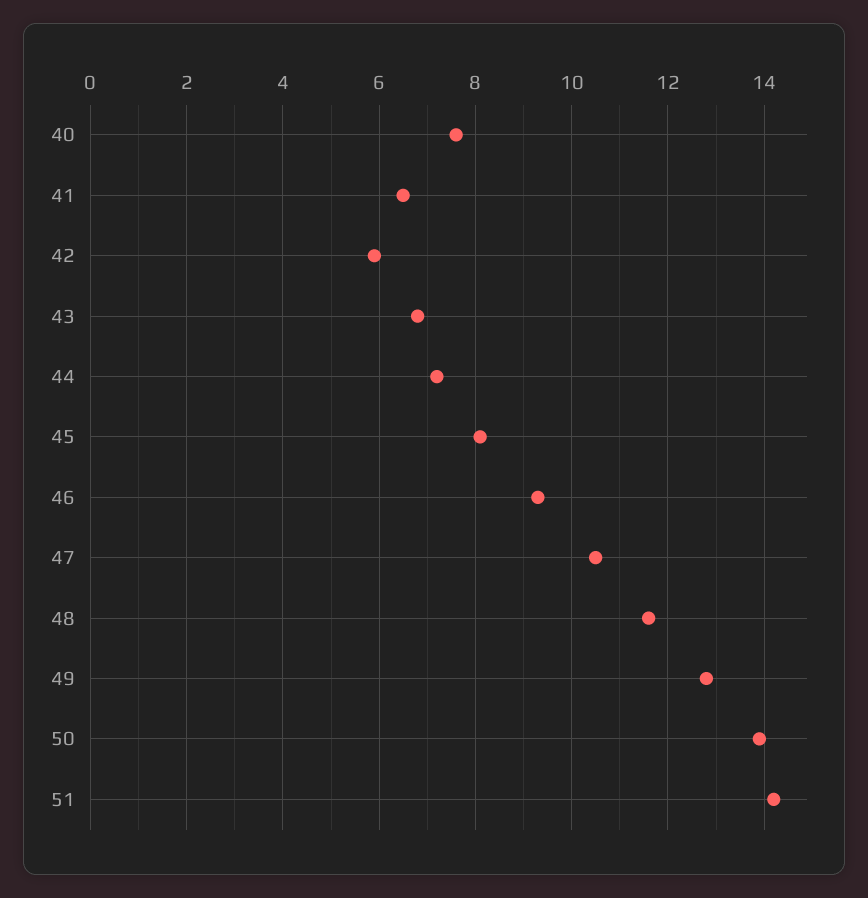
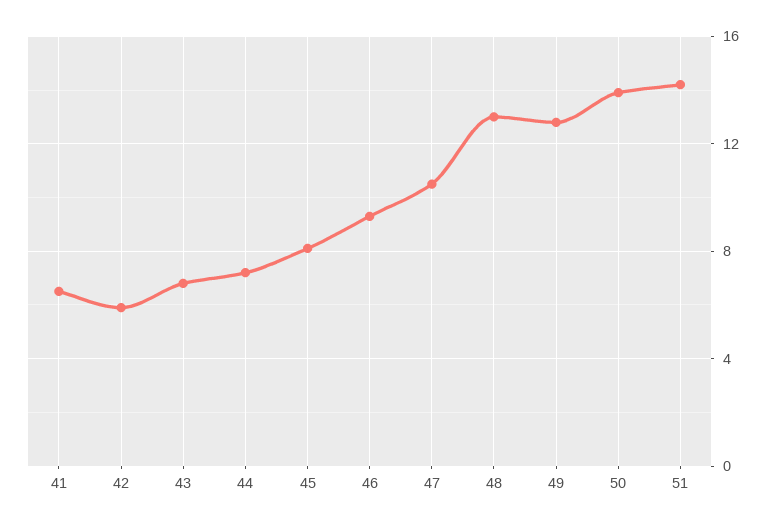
  {
-   "40": 7.5,
    "41": 6.5,
    "42": 6,
    "43": 7,
    "44": 7,
    "45": 8,
    "46": 9.5,
    "47": 10.5,
-   "48": 11.5,
+   "48": 13,
    "49": 13,
    "50": 14,
    "51": 14
  }

